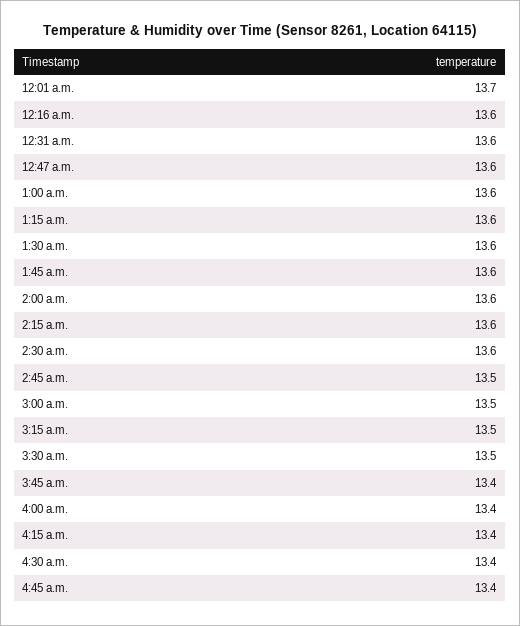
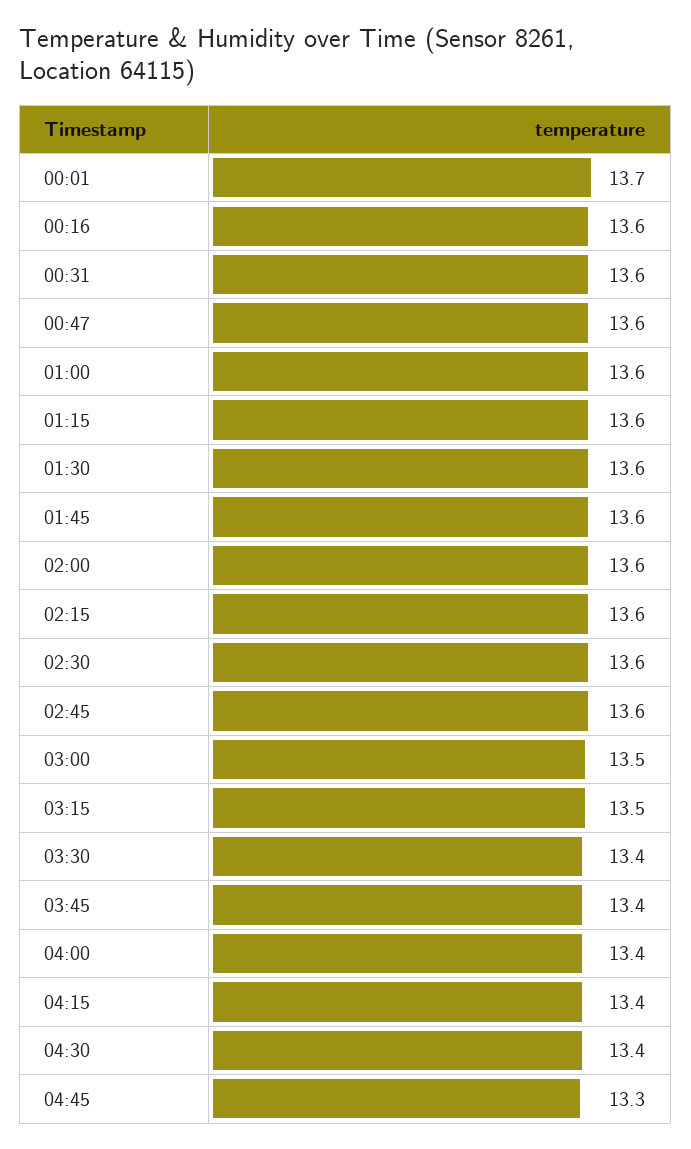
  {
    "12:01 a.m.": 13.7,
    "12:16 a.m.": 13.6,
    "12:31 a.m.": 13.6,
    "12:47 a.m.": 13.6,
    "1:00 a.m.": 13.6,
    "1:15 a.m.": 13.6,
    "1:30 a.m.": 13.6,
    "1:45 a.m.": 13.6,
    "2:00 a.m.": 13.6,
    "2:15 a.m.": 13.6,
    "2:30 a.m.": 13.6,
-   "2:45 a.m.": 13.5,
+   "2:45 a.m.": 13.6,
    "3:00 a.m.": 13.5,
    "3:15 a.m.": 13.5,
-   "3:30 a.m.": 13.5,
+   "3:30 a.m.": 13.4,
    "3:45 a.m.": 13.4,
    "4:00 a.m.": 13.4,
    "4:15 a.m.": 13.4,
    "4:30 a.m.": 13.4,
-   "4:45 a.m.": 13.4
+   "4:45 a.m.": 13.3
  }

